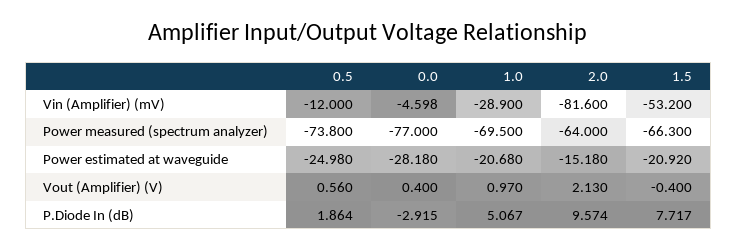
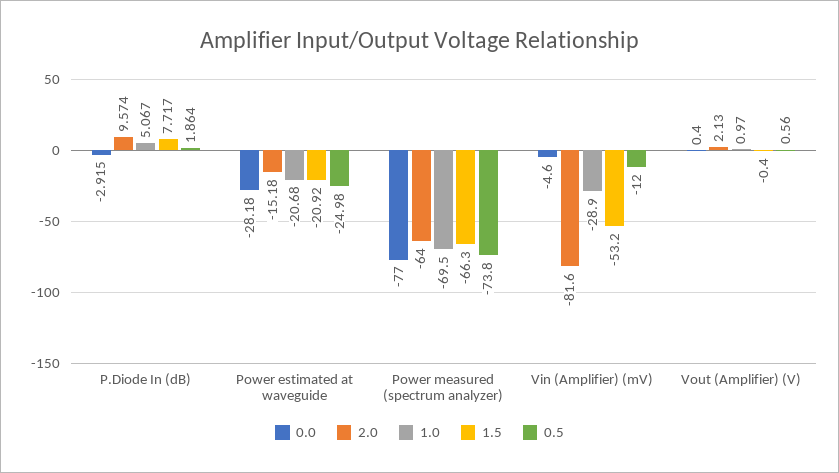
  {
    "0.5": {
      "Vin (Amplifier) (mV)": -12,
      "Power measured (spectrum analyzer)": -73.8,
      "Power estimated at waveguide": -24.98,
      "Vout (Amplifier) (V)": 0.56,
      "P.Diode In (dB)": 1.864
    },
    "0.0": {
-     "Vin (Amplifier) (mV)": -4.598,
+     "Vin (Amplifier) (mV)": -4.6,
      "Power measured (spectrum analyzer)": -77,
      "Power estimated at waveguide": -28.18,
      "Vout (Amplifier) (V)": 0.4,
      "P.Diode In (dB)": -2.915
    },
    "1.0": {
      "Vin (Amplifier) (mV)": -28.9,
      "Power measured (spectrum analyzer)": -69.5,
      "Power estimated at waveguide": -20.68,
      "Vout (Amplifier) (V)": 0.97,
      "P.Diode In (dB)": 5.067
    },
    "2.0": {
      "Vin (Amplifier) (mV)": -81.6,
      "Power measured (spectrum analyzer)": -64,
      "Power estimated at waveguide": -15.18,
      "Vout (Amplifier) (V)": 2.13,
      "P.Diode In (dB)": 9.574
    },
    "1.5": {
      "Vin (Amplifier) (mV)": -53.2,
      "Power measured (spectrum analyzer)": -66.3,
      "Power estimated at waveguide": -20.92,
      "Vout (Amplifier) (V)": -0.4,
      "P.Diode In (dB)": 7.717
    }
  }

